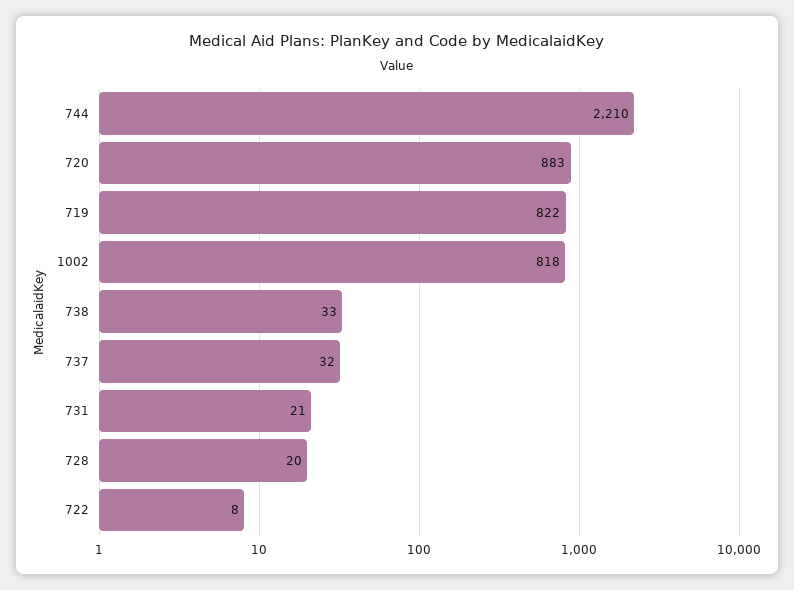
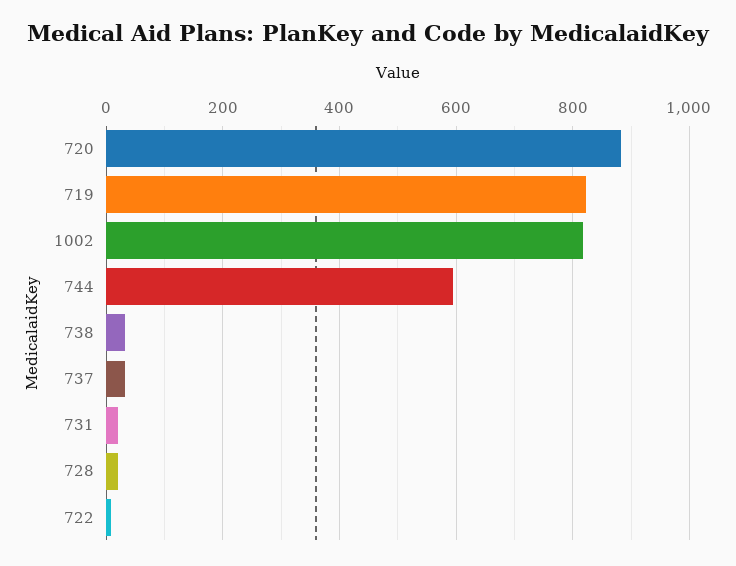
  {
-   "744": 2210,
+   "744": 600,
    "720": 883,
    "719": 822,
    "1002": 818,
    "738": 33,
    "737": 32,
    "731": 21,
    "728": 20,
    "722": 8
  }

